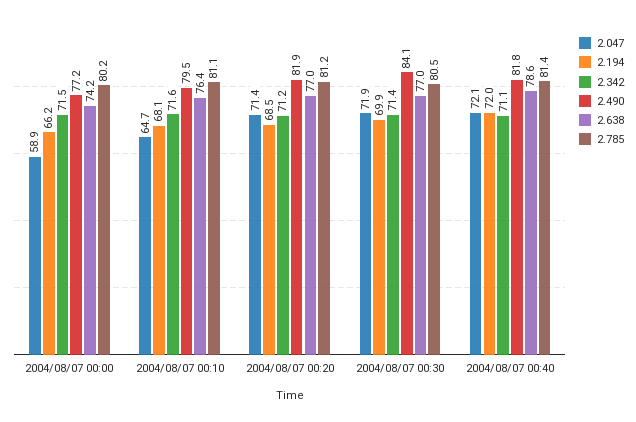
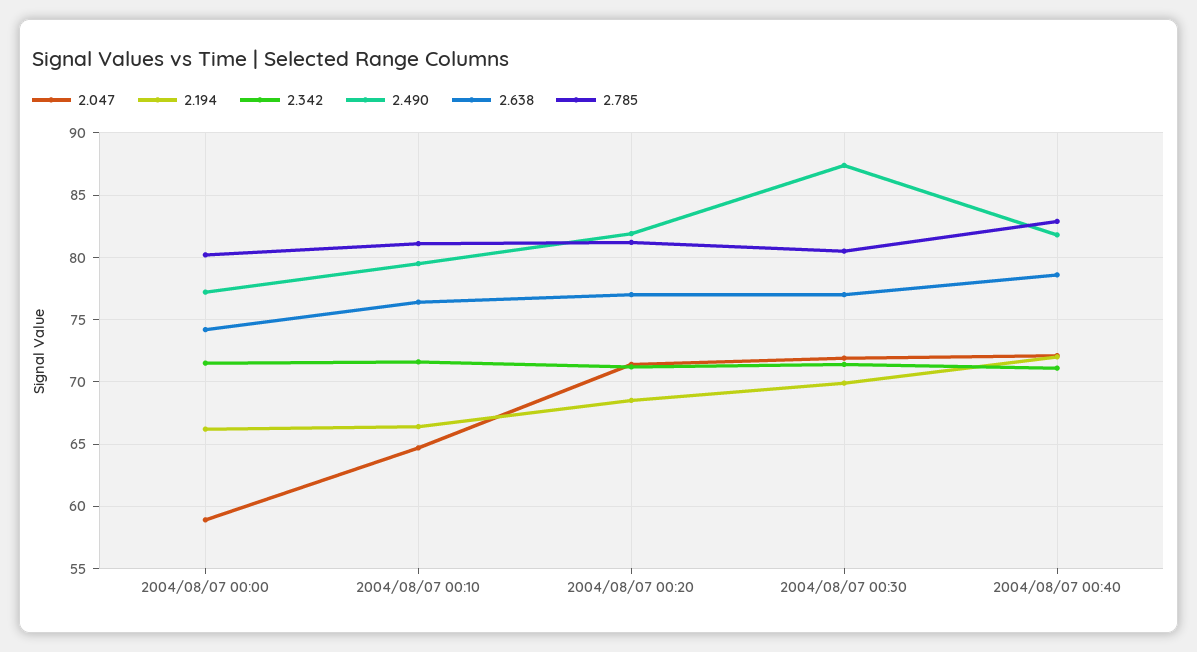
  {
    "2.047": {
      "2004/08/07 00:00": 58.9,
      "2004/08/07 00:10": 64.7,
      "2004/08/07 00:20": 71.4,
      "2004/08/07 00:30": 71.9,
      "2004/08/07 00:40": 72.1
    },
    "2.194": {
      "2004/08/07 00:00": 66.2,
-     "2004/08/07 00:10": 68.1,
+     "2004/08/07 00:10": 66.5,
      "2004/08/07 00:20": 68.5,
      "2004/08/07 00:30": 69.9,
      "2004/08/07 00:40": 72
    },
    "2.342": {
      "2004/08/07 00:00": 71.5,
      "2004/08/07 00:10": 71.6,
      "2004/08/07 00:20": 71.2,
      "2004/08/07 00:30": 71.4,
      "2004/08/07 00:40": 71.1
    },
    "2.490": {
      "2004/08/07 00:00": 77.2,
      "2004/08/07 00:10": 79.5,
      "2004/08/07 00:20": 81.9,
-     "2004/08/07 00:30": 84.1,
+     "2004/08/07 00:30": 87.5,
      "2004/08/07 00:40": 81.8
    },
    "2.638": {
      "2004/08/07 00:00": 74.2,
      "2004/08/07 00:10": 76.4,
      "2004/08/07 00:20": 77,
      "2004/08/07 00:30": 77,
      "2004/08/07 00:40": 78.6
    },
    "2.785": {
      "2004/08/07 00:00": 80.2,
      "2004/08/07 00:10": 81.1,
      "2004/08/07 00:20": 81.2,
      "2004/08/07 00:30": 80.5,
-     "2004/08/07 00:40": 81.4
+     "2004/08/07 00:40": 83
    }
  }

